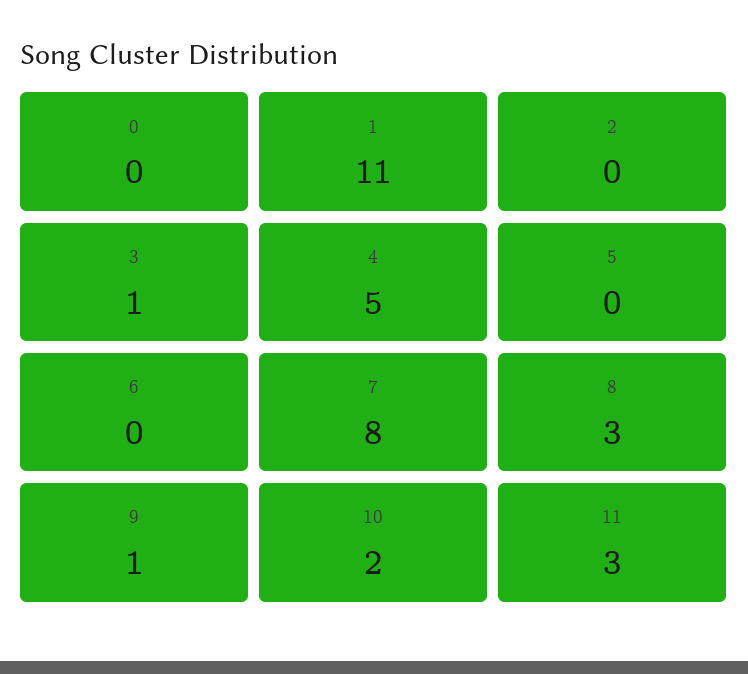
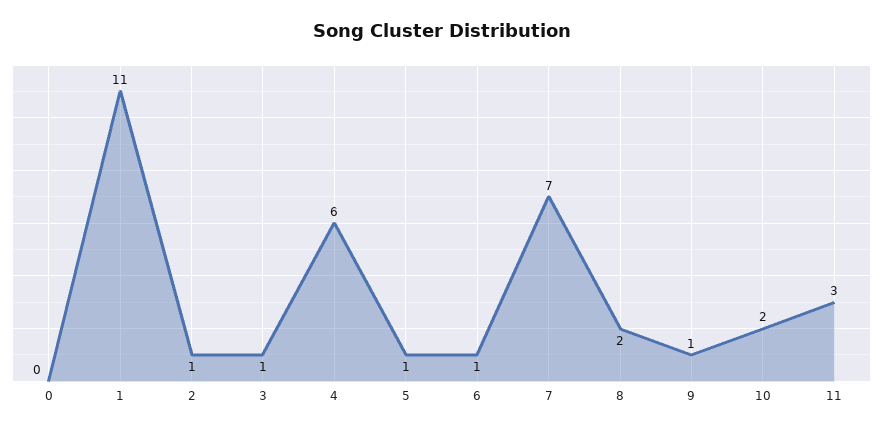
  {
    "0": 0,
    "1": 11,
-   "2": 0,
+   "2": 1,
    "3": 1,
-   "4": 5,
+   "4": 6,
-   "5": 0,
+   "5": 1,
-   "6": 0,
+   "6": 1,
-   "7": 8,
+   "7": 7,
-   "8": 3,
+   "8": 2,
    "9": 1,
    "10": 2,
    "11": 3
  }

